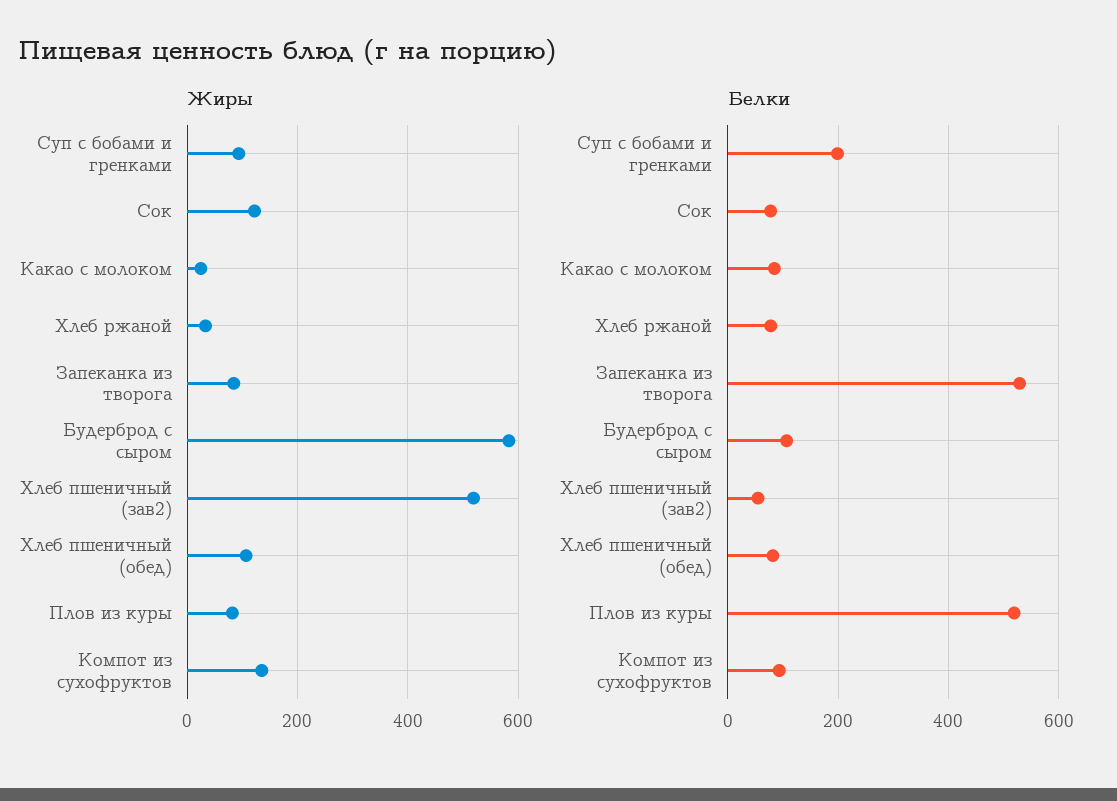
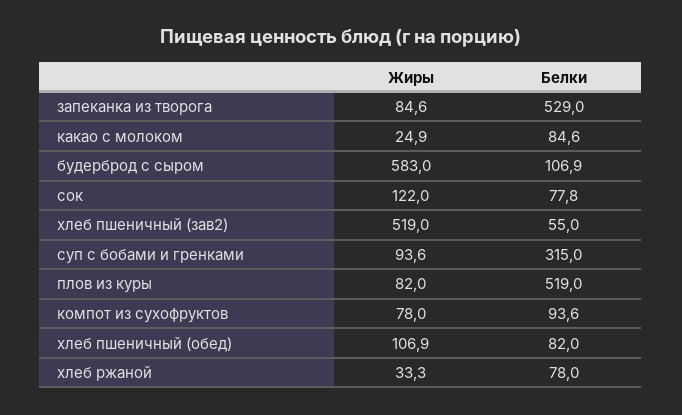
  {
    "Жиры": {
      "Суп с бобами и гренками": 93.6,
      "Сок": 122,
      "Какао с молоком": 24.9,
      "Хлеб ржаной": 33.3,
      "Запеканка из творога": 84.6,
      "Будерброд с сыром": 583,
      "Хлеб пшеничный (зав2)": 519,
      "Хлеб пшеничный (обед)": 106.9,
      "Плов из куры": 82,
-     "Компот из сухофруктов": 140
+     "Компот из сухофруктов": 78
    },
    "Белки": {
-     "Суп с бобами и гренками": 200,
+     "Суп с бобами и гренками": 315,
      "Сок": 77.8,
      "Какао с молоком": 84.6,
      "Хлеб ржаной": 78,
      "Запеканка из творога": 529,
      "Будерброд с сыром": 106.9,
      "Хлеб пшеничный (зав2)": 55,
      "Хлеб пшеничный (обед)": 82,
      "Плов из куры": 519,
      "Компот из сухофруктов": 93.6
    }
  }

